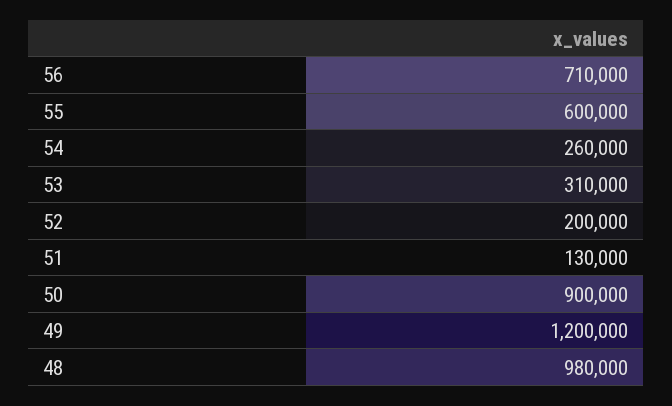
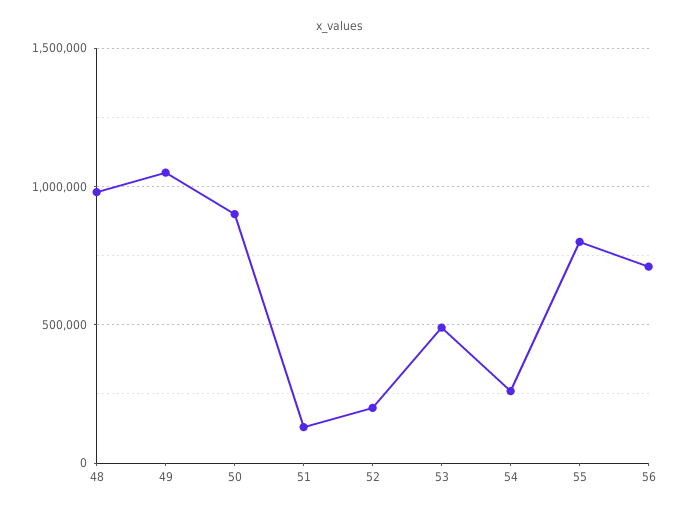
  {
    "56": 710000,
-   "55": 600000,
+   "55": 800000,
    "54": 260000,
-   "53": 310000,
+   "53": 500000,
    "52": 200000,
    "51": 130000,
    "50": 900000,
-   "49": 1200000,
+   "49": 1050000,
    "48": 980000
  }

